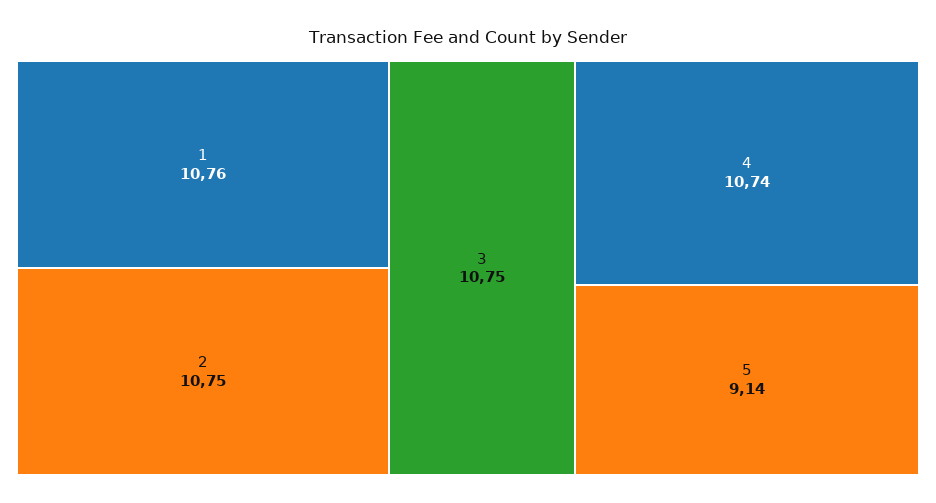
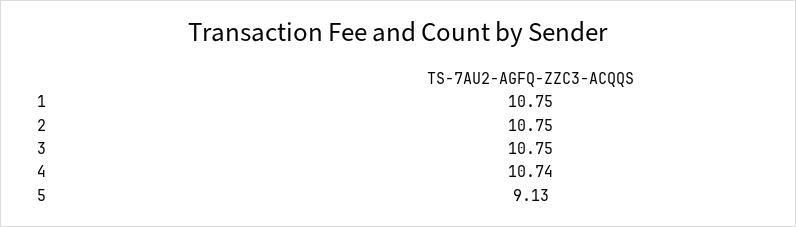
  {
-   "1": 10.76,
+   "1": 10.75,
    "2": 10.75,
    "3": 10.75,
    "4": 10.74,
-   "5": 9.14
+   "5": 9.13
  }

